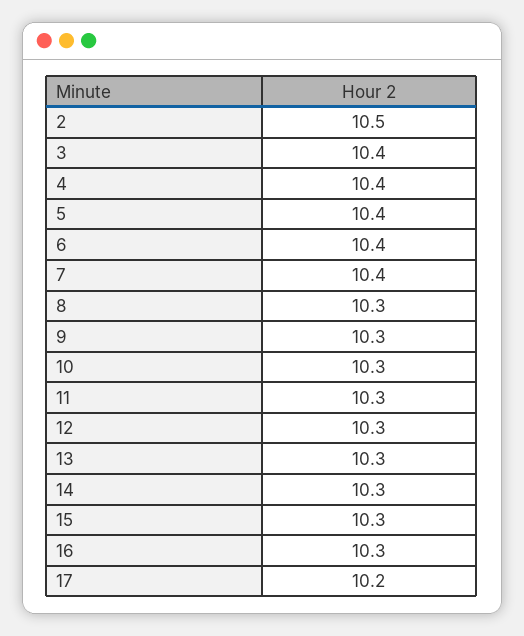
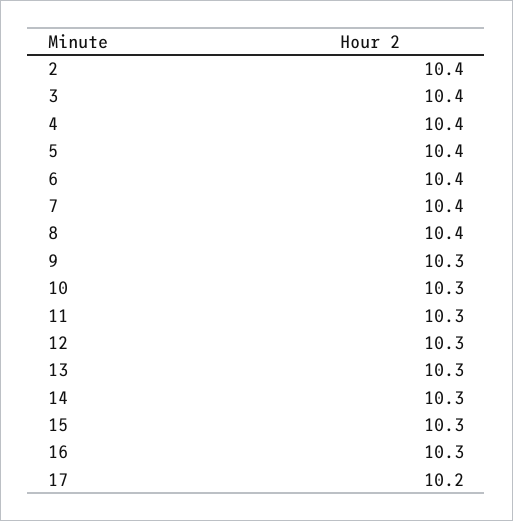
  {
-   "2": 10.5,
+   "2": 10.4,
    "3": 10.4,
    "4": 10.4,
    "5": 10.4,
    "6": 10.4,
    "7": 10.4,
-   "8": 10.3,
+   "8": 10.4,
    "9": 10.3,
    "10": 10.3,
    "11": 10.3,
    "12": 10.3,
    "13": 10.3,
    "14": 10.3,
    "15": 10.3,
    "16": 10.3,
    "17": 10.2
  }

